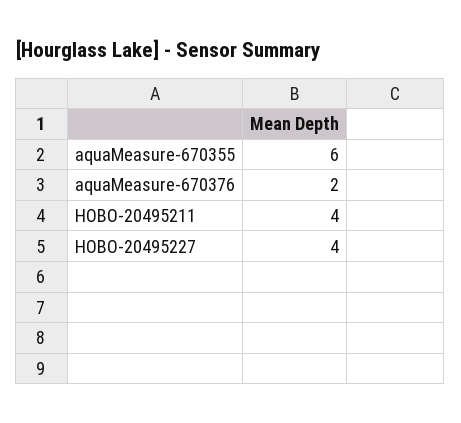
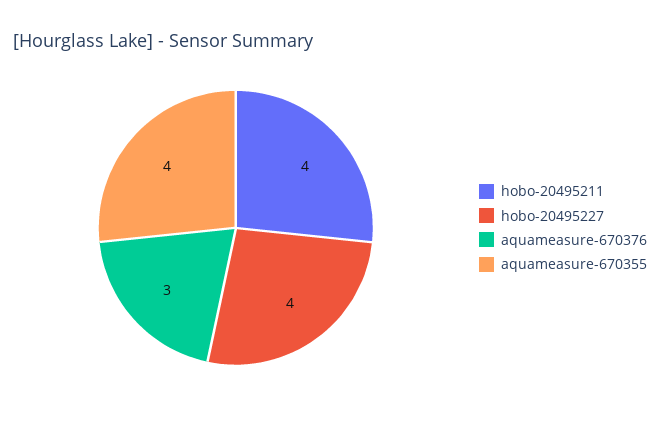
  {
-   "aquaMeasure-670355": 6,
+   "aquaMeasure-670355": 4,
-   "aquaMeasure-670376": 2,
+   "aquaMeasure-670376": 3,
    "HOBO-20495211": 4,
    "HOBO-20495227": 4
  }

